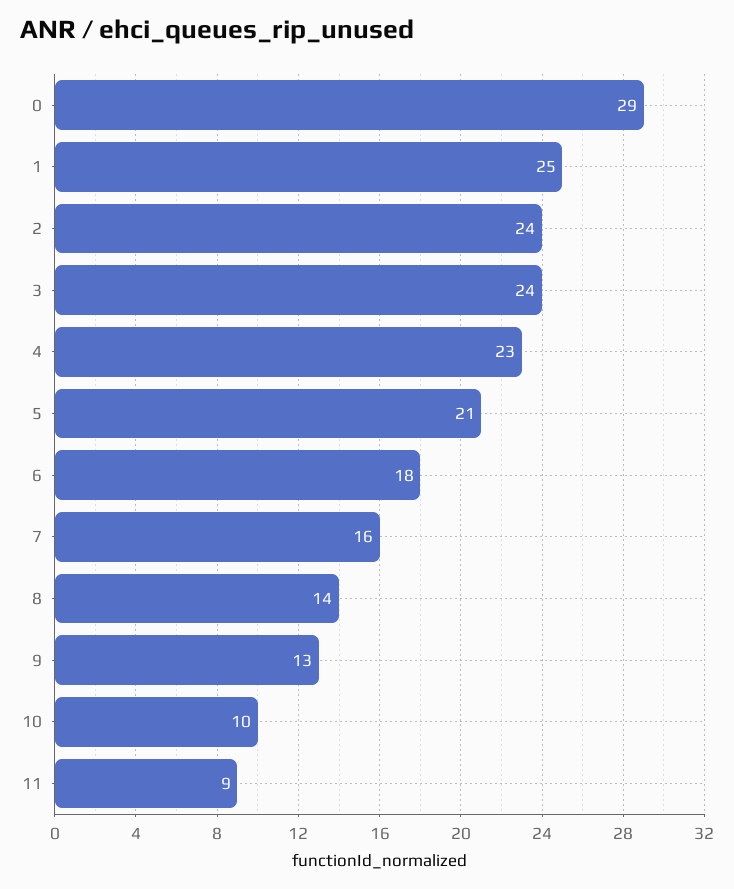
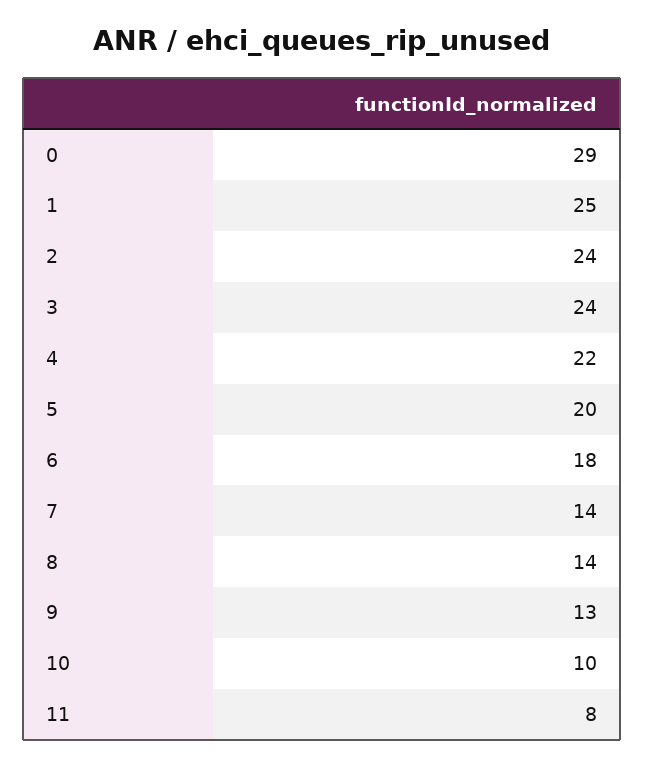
  {
    "0": 29,
    "1": 25,
    "2": 24,
    "3": 24,
-   "4": 23,
+   "4": 22,
-   "5": 21,
+   "5": 20,
    "6": 18,
-   "7": 16,
+   "7": 14,
    "8": 14,
    "9": 13,
    "10": 10,
-   "11": 9
+   "11": 8
  }

